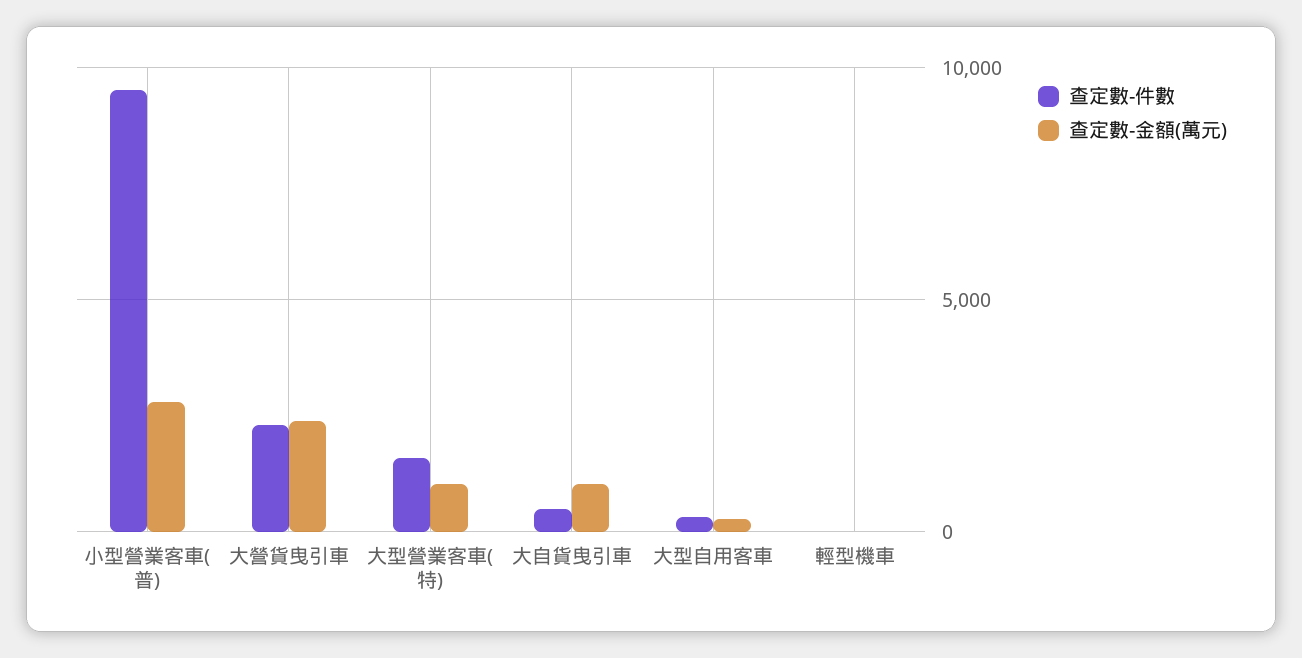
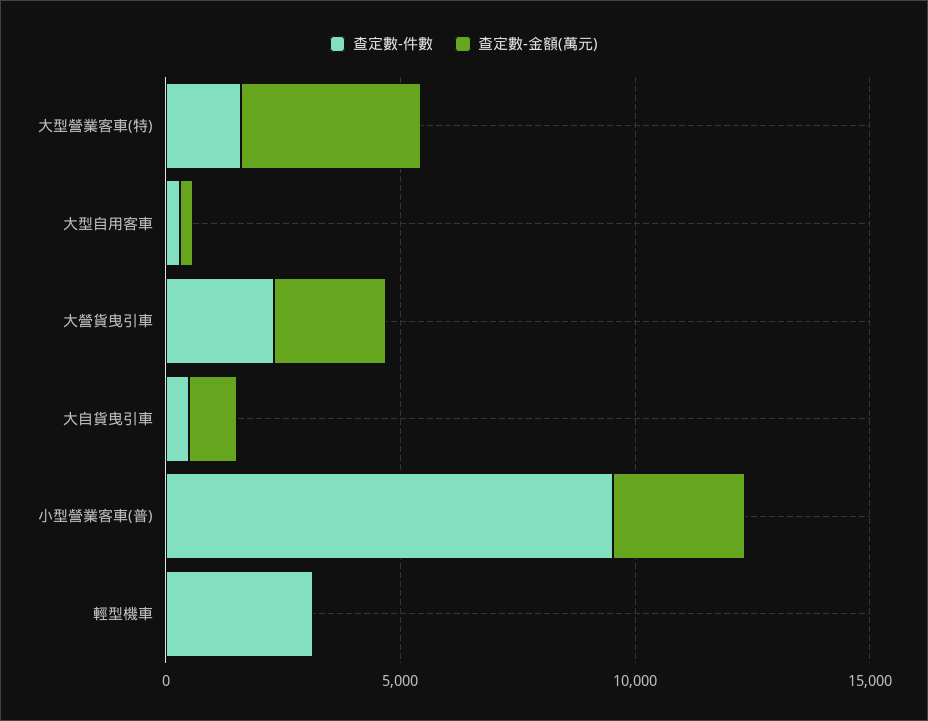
  {
    "查定數-件數": {
      "小型營業客車(普)": 9500,
      "大營貨曳引車": 2500,
      "大型營業客車(特)": 1500,
      "大自貨曳引車": 500,
      "大型自用客車": 500,
-     "輕型機車": 0
+     "輕型機車": 3000
    },
    "查定數-金額(萬元)": {
      "小型營業客車(普)": 3000,
      "大營貨曳引車": 2500,
-     "大型營業客車(特)": 1000,
+     "大型營業客車(特)": 4000,
      "大自貨曳引車": 1000,
      "大型自用客車": 500,
      "輕型機車": 0
    }
  }

